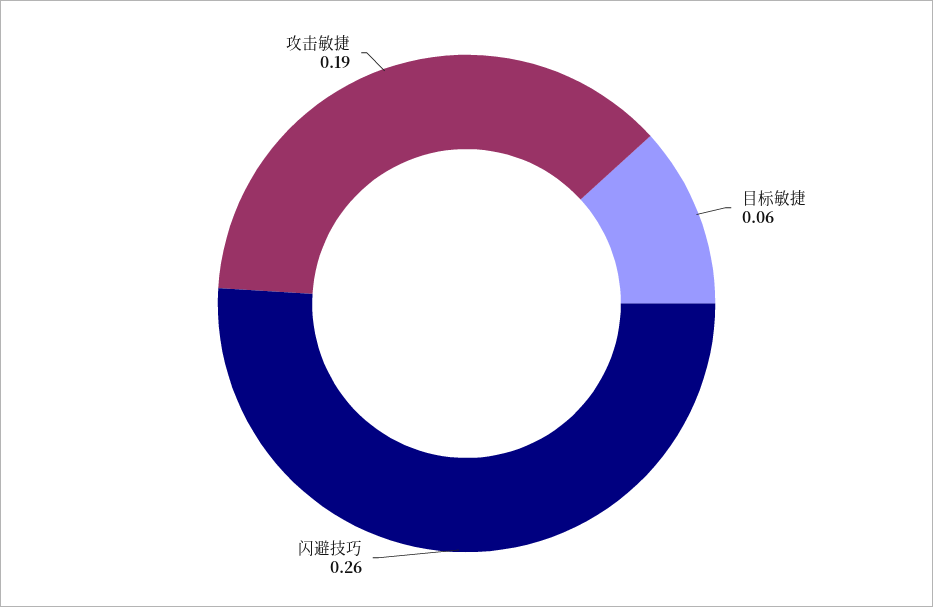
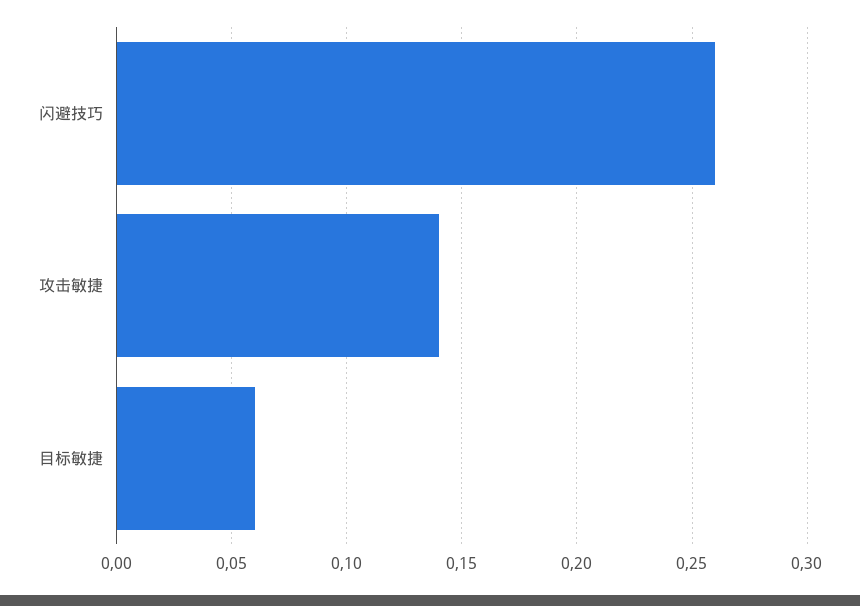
  {
    "目标敏捷": 0.06,
    "闪避技巧": 0.26,
-   "攻击敏捷": 0.19
+   "攻击敏捷": 0.14
  }

